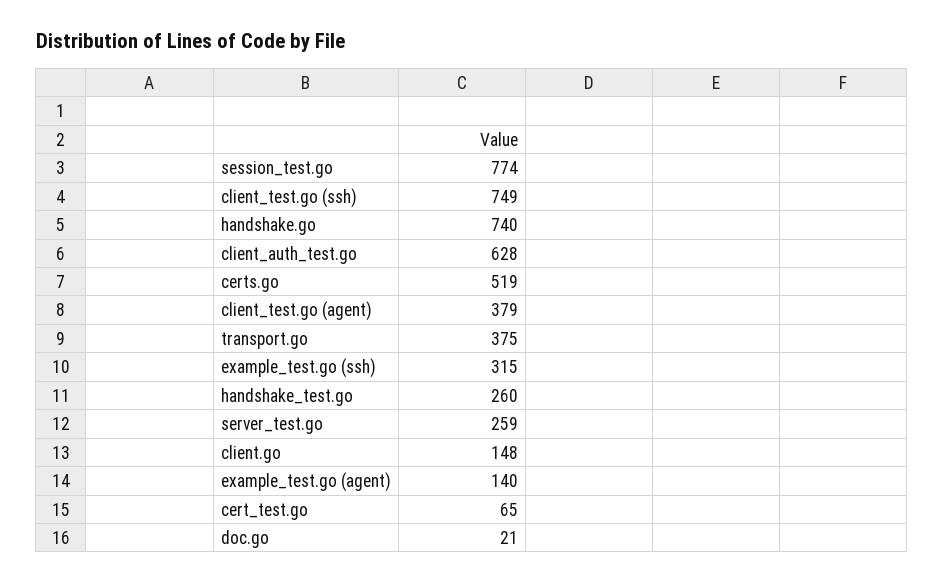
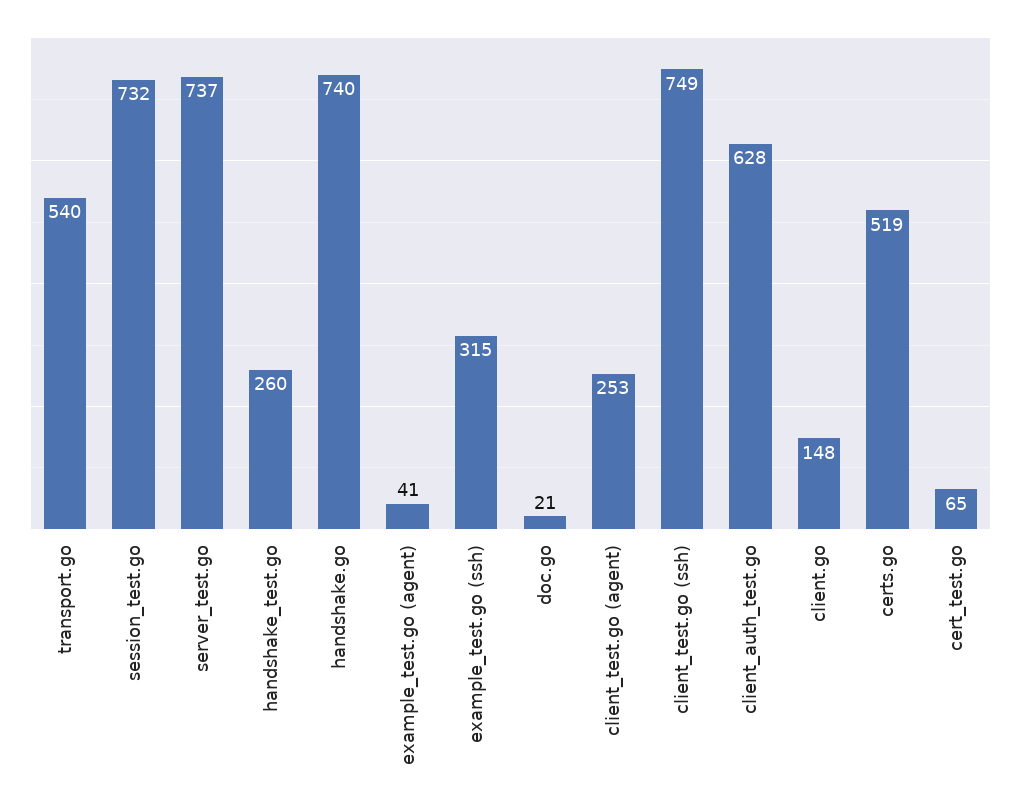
  {
-   "session_test.go": 774,
+   "session_test.go": 732,
    "client_test.go (ssh)": 749,
    "handshake.go": 740,
    "client_auth_test.go": 628,
    "certs.go": 519,
-   "client_test.go (agent)": 379,
+   "client_test.go (agent)": 253,
-   "transport.go": 375,
+   "transport.go": 540,
    "example_test.go (ssh)": 315,
    "handshake_test.go": 260,
-   "server_test.go": 259,
+   "server_test.go": 737,
    "client.go": 148,
-   "example_test.go (agent)": 140,
+   "example_test.go (agent)": 41,
    "cert_test.go": 65,
    "doc.go": 21
  }

